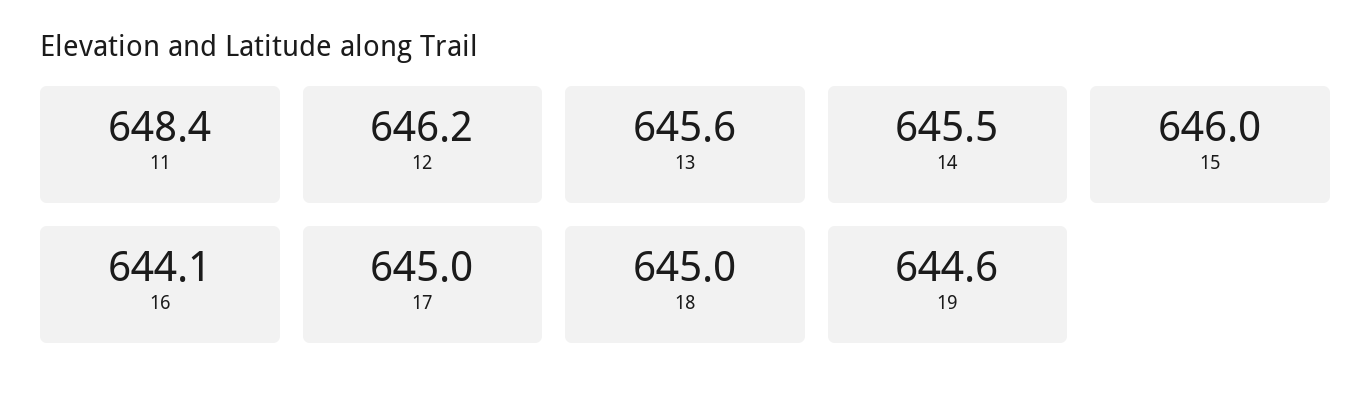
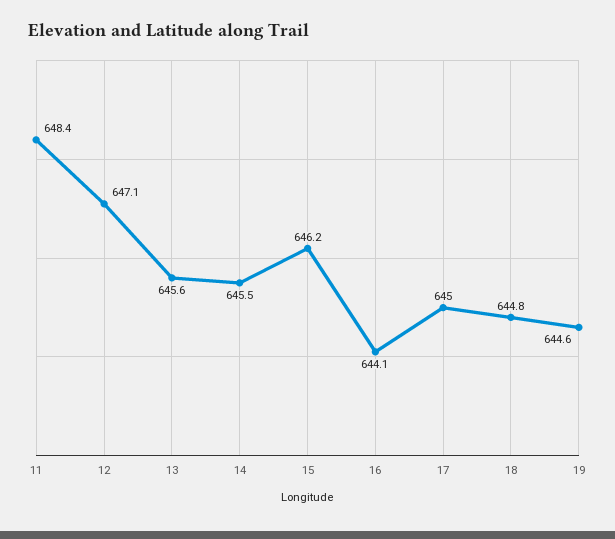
  {
    "11": 648.4,
-   "12": 646.2,
+   "12": 647.1,
    "13": 645.6,
    "14": 645.5,
-   "15": 646,
+   "15": 646.2,
    "16": 644.1,
    "17": 645,
-   "18": 645,
+   "18": 644.8,
    "19": 644.6
  }

